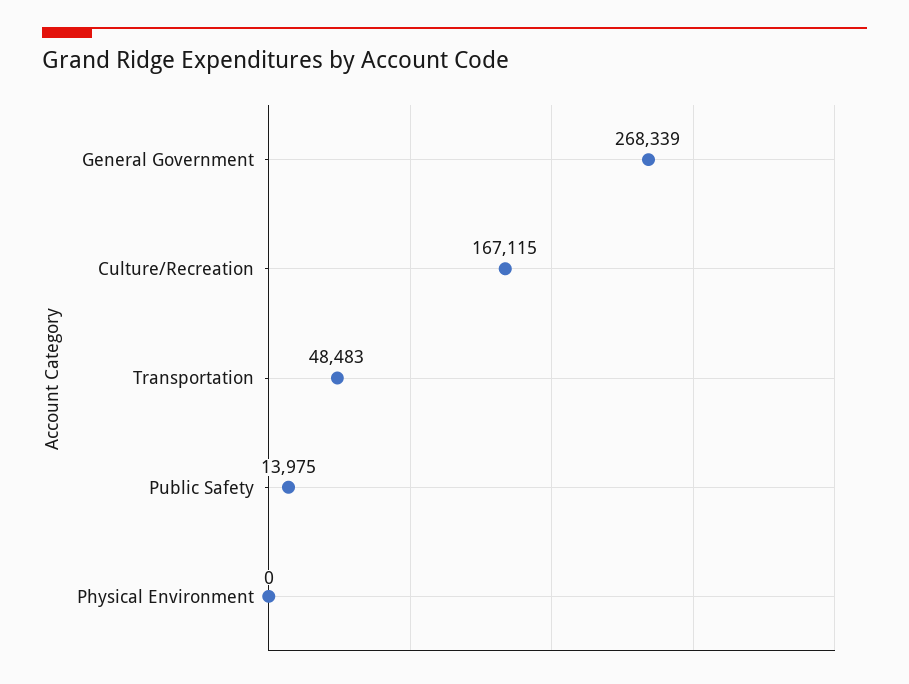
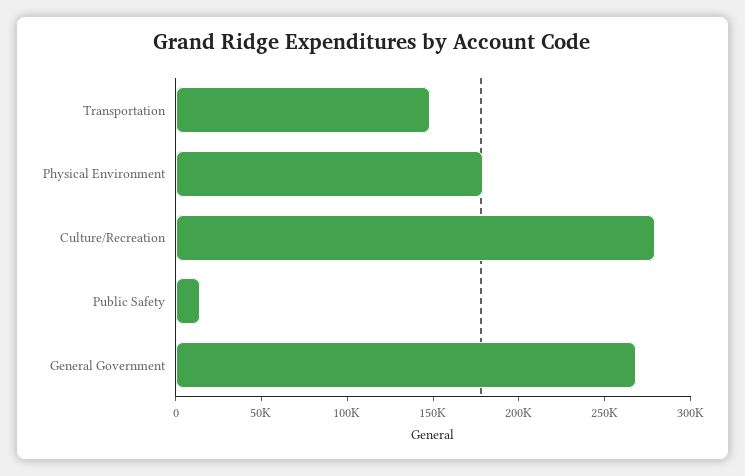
  {
    "General Government": 268339,
-   "Culture/Recreation": 167115,
+   "Culture/Recreation": 280000,
-   "Transportation": 48483,
+   "Transportation": 150000,
    "Public Safety": 13975,
-   "Physical Environment": 0
+   "Physical Environment": 180000
  }

